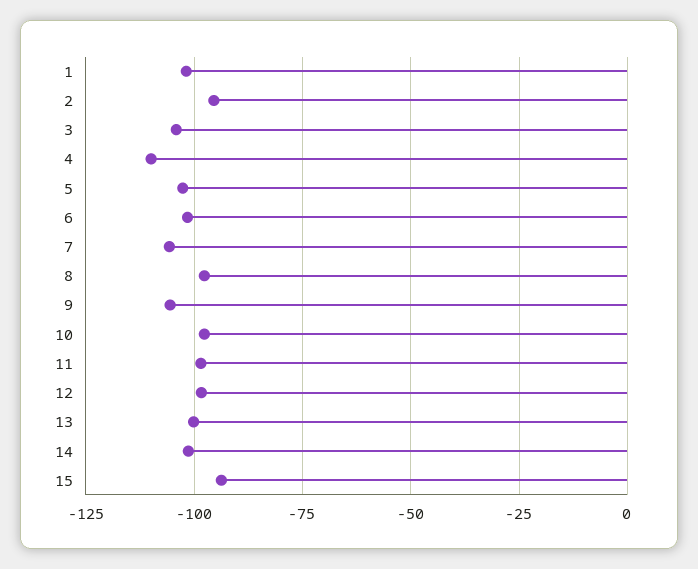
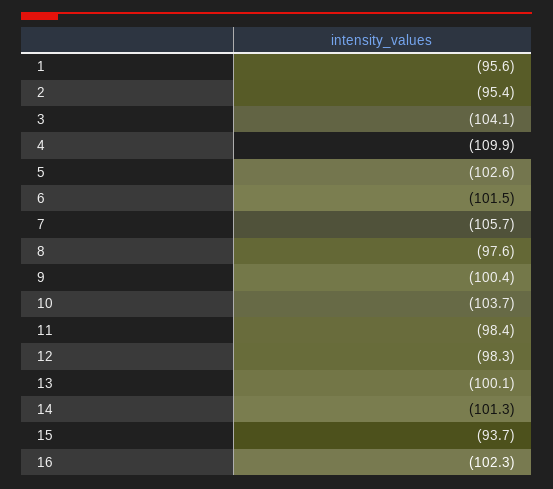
  {
-   "1": -102.5,
+   "1": -95.6,
    "2": -95.4,
    "3": -104.1,
    "4": -109.9,
    "5": -102.6,
    "6": -101.5,
    "7": -105.7,
    "8": -97.6,
-   "9": -105,
+   "9": -100.4,
-   "10": -97.5,
+   "10": -103.7,
    "11": -98.4,
    "12": -98.3,
    "13": -100.1,
    "14": -101.3,
-   "15": -93.7
+   "15": -93.7,
+   "16": -102.3
  }

